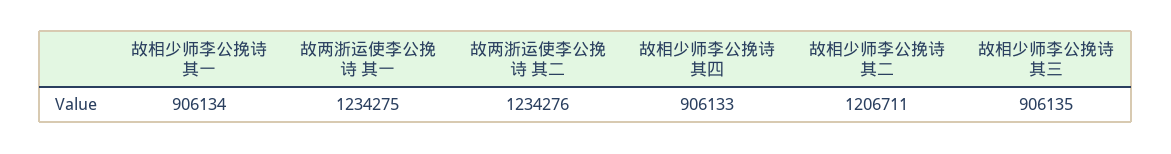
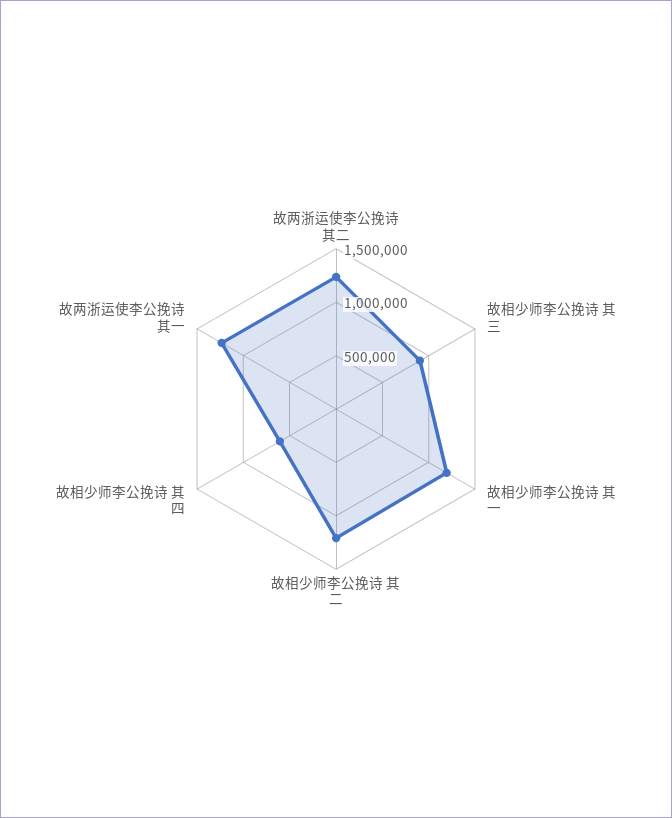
  {
-   "故相少师李公挽诗 其一": 906134,
+   "故相少师李公挽诗 其一": 1200000,
    "故两浙运使李公挽诗 其一": 1234275,
    "故两浙运使李公挽诗 其二": 1234276,
-   "故相少师李公挽诗 其四": 906133,
+   "故相少师李公挽诗 其四": 600000,
    "故相少师李公挽诗 其二": 1206711,
    "故相少师李公挽诗 其三": 906135
  }

